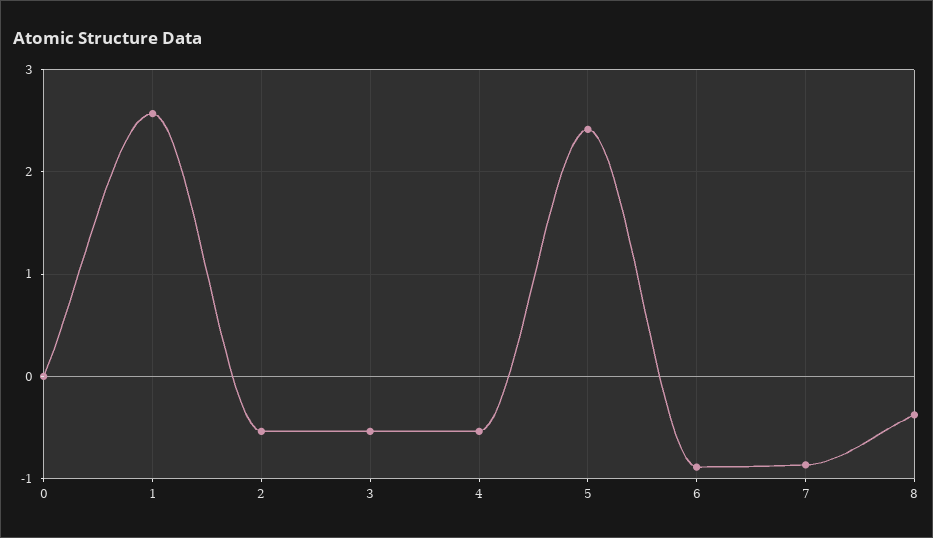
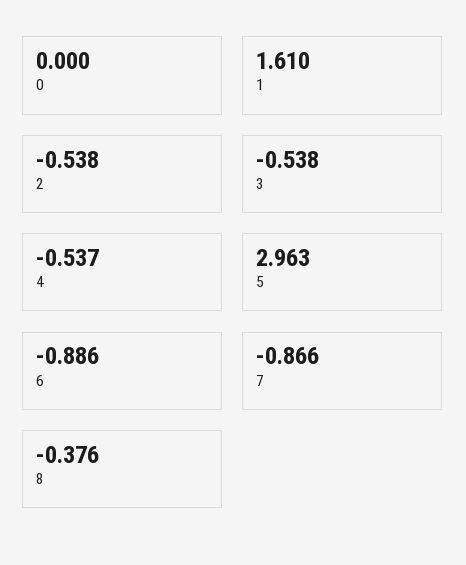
  {
    "0": 0,
-   "1": 2.6,
+   "1": 1.61,
    "2": -0.538,
    "3": -0.538,
    "4": -0.537,
-   "5": 2.4,
+   "5": 2.963,
    "6": -0.886,
    "7": -0.866,
    "8": -0.376
  }

